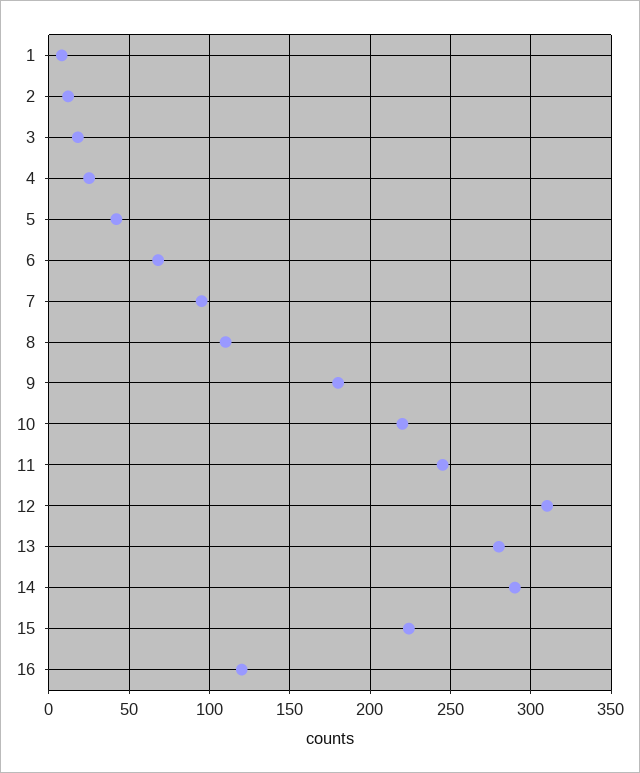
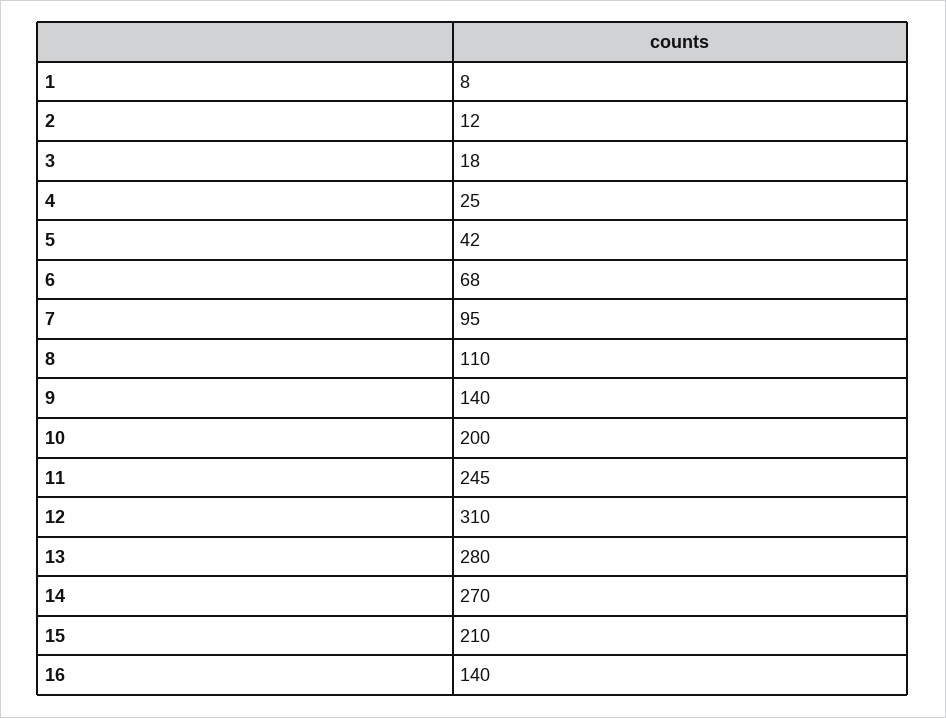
  {
    "1": 8,
    "2": 12,
    "3": 18,
    "4": 25,
    "5": 42,
    "6": 68,
    "7": 95,
    "8": 110,
-   "9": 180,
+   "9": 140,
-   "10": 220,
+   "10": 200,
    "11": 245,
    "12": 310,
    "13": 280,
-   "14": 290,
+   "14": 270,
-   "15": 225,
+   "15": 210,
-   "16": 120
+   "16": 140
  }

